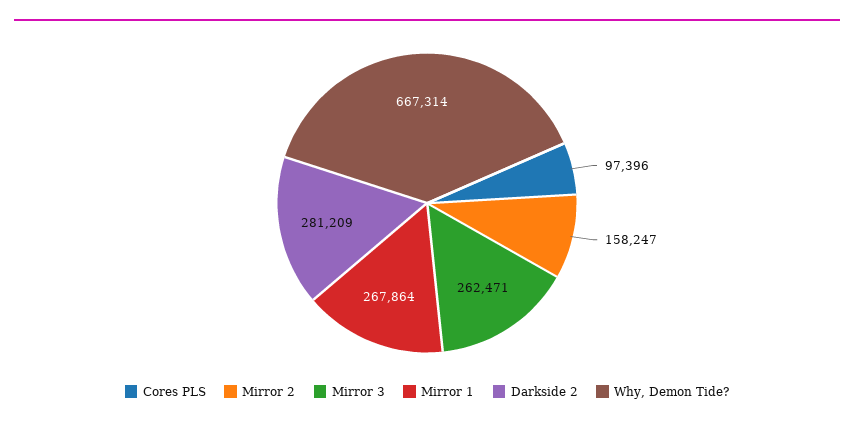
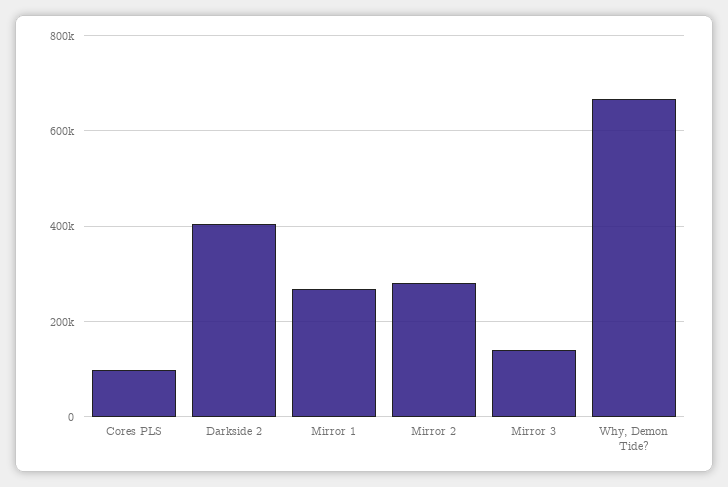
  {
    "Cores PLS": 97396,
-   "Mirror 2": 158247,
+   "Mirror 2": 280000,
-   "Mirror 3": 262471,
+   "Mirror 3": 140000,
    "Mirror 1": 267864,
-   "Darkside 2": 281209,
+   "Darkside 2": 400000,
    "Why, Demon Tide?": 667314
  }

